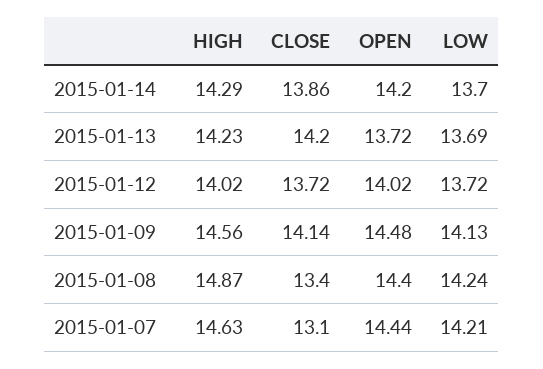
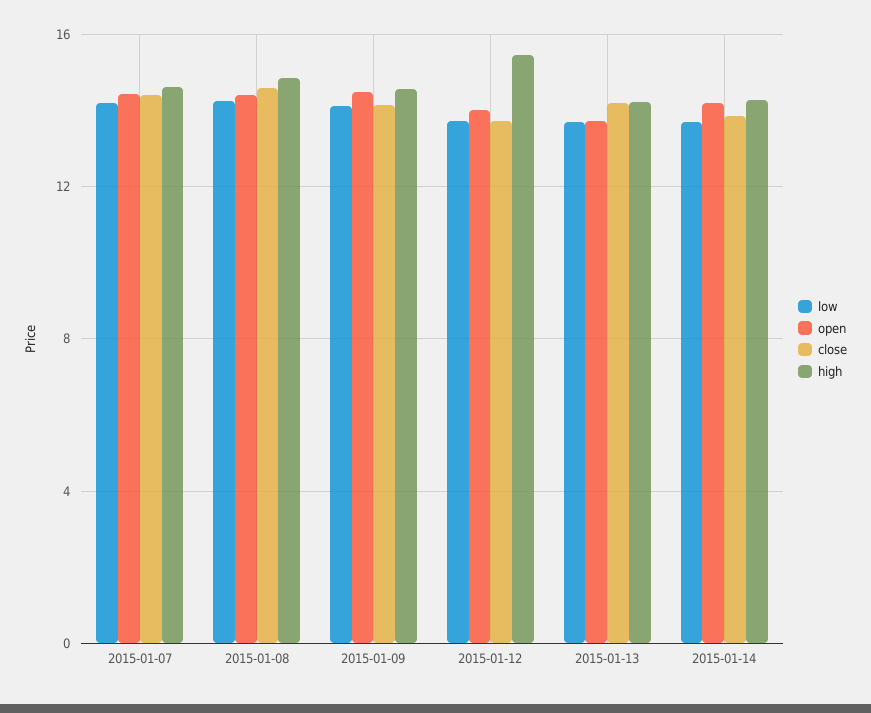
  {
    "HIGH": {
      "2015-01-14": 14.29,
      "2015-01-13": 14.23,
-     "2015-01-12": 14.02,
+     "2015-01-12": 15.5,
      "2015-01-09": 14.56,
      "2015-01-08": 14.87,
      "2015-01-07": 14.63
    },
    "CLOSE": {
      "2015-01-14": 13.86,
      "2015-01-13": 14.2,
      "2015-01-12": 13.72,
      "2015-01-09": 14.14,
-     "2015-01-08": 13.4,
+     "2015-01-08": 14.5,
-     "2015-01-07": 13.1
+     "2015-01-07": 14.5
    },
    "OPEN": {
      "2015-01-14": 14.2,
      "2015-01-13": 13.72,
      "2015-01-12": 14.02,
      "2015-01-09": 14.48,
      "2015-01-08": 14.4,
      "2015-01-07": 14.44
    },
    "LOW": {
      "2015-01-14": 13.7,
      "2015-01-13": 13.69,
      "2015-01-12": 13.72,
      "2015-01-09": 14.13,
      "2015-01-08": 14.24,
      "2015-01-07": 14.21
    }
  }

